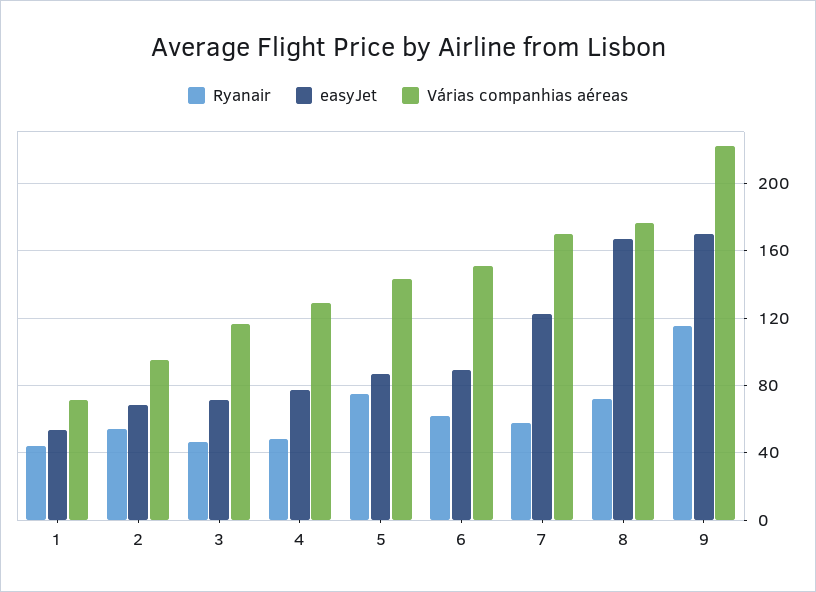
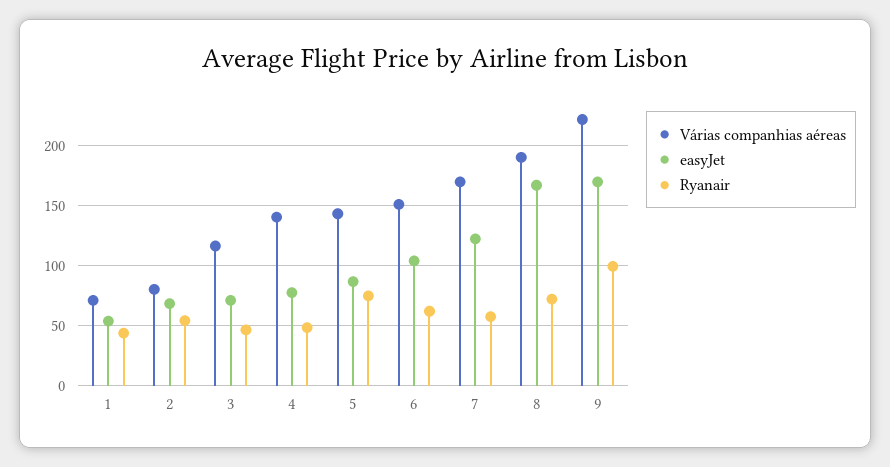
  {
    "Ryanair": {
      "1": 45,
      "2": 55,
      "3": 45,
      "4": 50,
      "5": 75,
      "6": 60,
      "7": 60,
      "8": 70,
-     "9": 115
+     "9": 100
    },
    "easyJet": {
      "1": 55,
      "2": 70,
      "3": 70,
      "4": 80,
      "5": 85,
-     "6": 90,
+     "6": 105,
      "7": 120,
      "8": 165,
      "9": 170
    },
    "Várias companhias aéreas": {
      "1": 70,
-     "2": 95,
+     "2": 80,
      "3": 115,
-     "4": 130,
+     "4": 140,
      "5": 145,
      "6": 150,
      "7": 170,
-     "8": 175,
+     "8": 190,
      "9": 220
    }
  }

